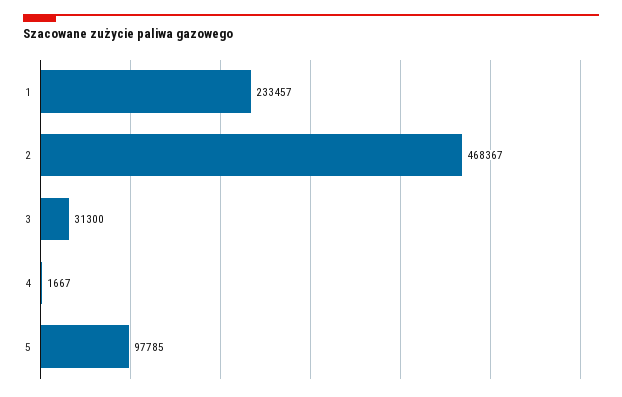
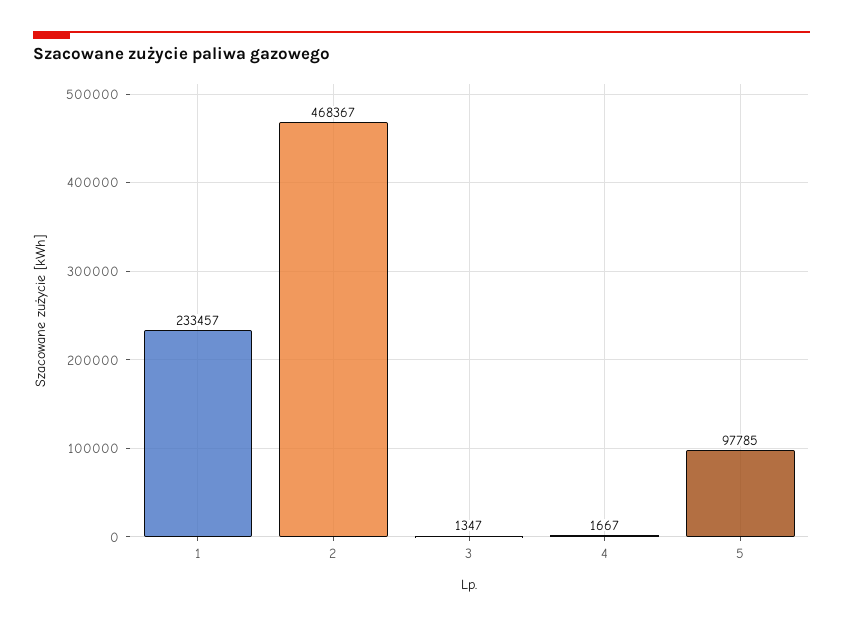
  {
    "1": 233457,
    "2": 468367,
-   "3": 31300,
+   "3": 1347,
    "4": 1667,
    "5": 97785
  }

